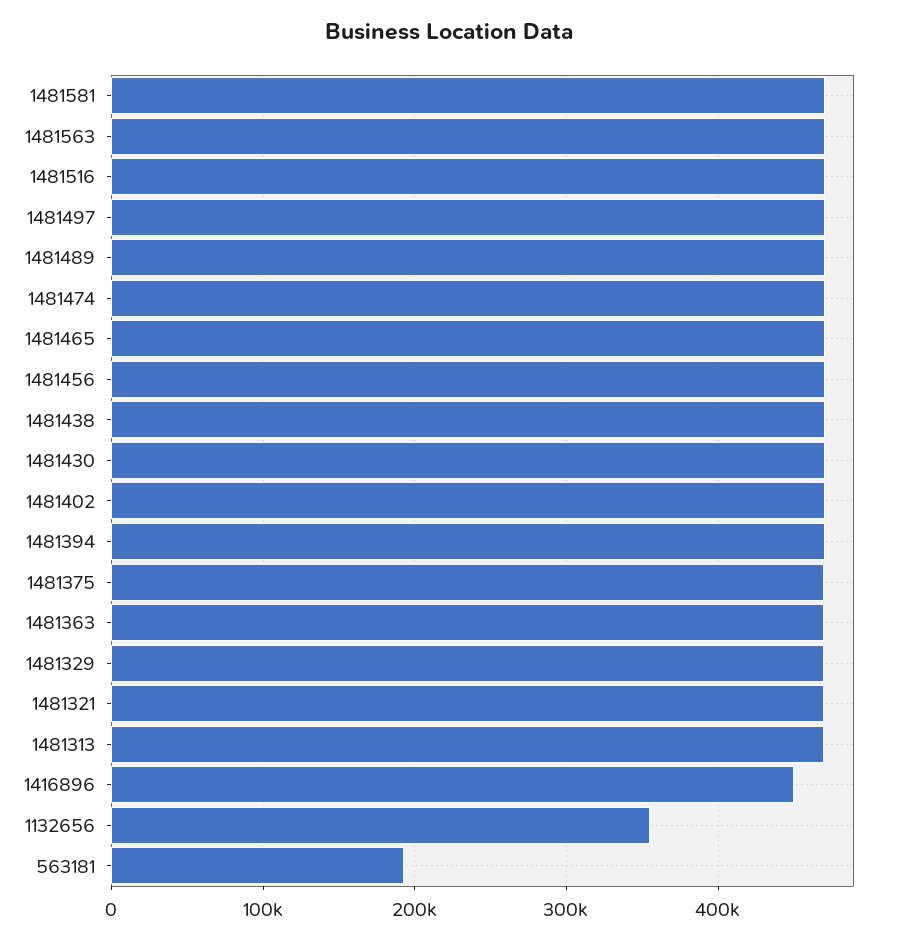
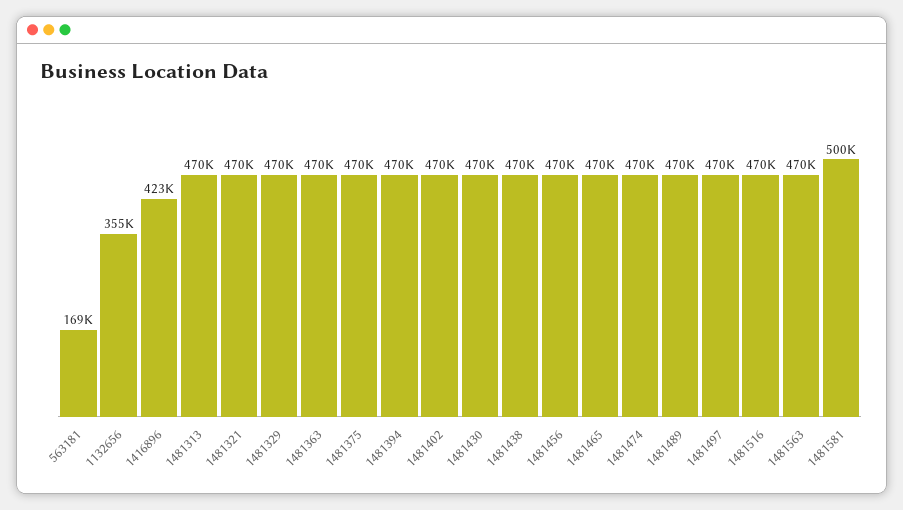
  {
-   "1481581": 470000,
+   "1481581": 500000,
    "1481563": 470000,
    "1481516": 470000,
    "1481497": 470000,
    "1481489": 470000,
    "1481474": 470000,
    "1481465": 470000,
    "1481456": 470000,
    "1481438": 470000,
    "1481430": 470000,
    "1481402": 470000,
    "1481394": 470000,
    "1481375": 470000,
    "1481363": 470000,
    "1481329": 470000,
    "1481321": 470000,
    "1481313": 470000,
-   "1416896": 450000,
+   "1416896": 423000,
    "1132656": 355000,
-   "563181": 190000
+   "563181": 169000
  }

